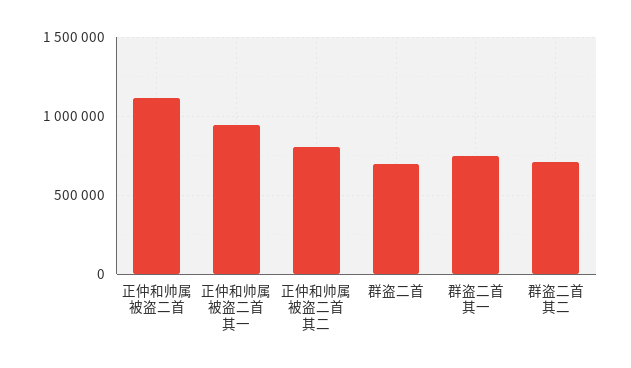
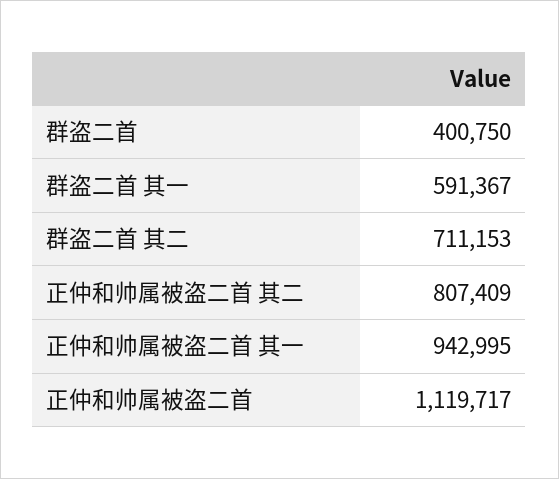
  {
    "正仲和帅属被盗二首": 1119717,
    "正仲和帅属被盗二首 其一": 942995,
    "正仲和帅属被盗二首 其二": 807409,
-   "群盗二首": 700000,
+   "群盗二首": 400750,
-   "群盗二首 其一": 750000,
+   "群盗二首 其一": 591367,
    "群盗二首 其二": 711153
  }

